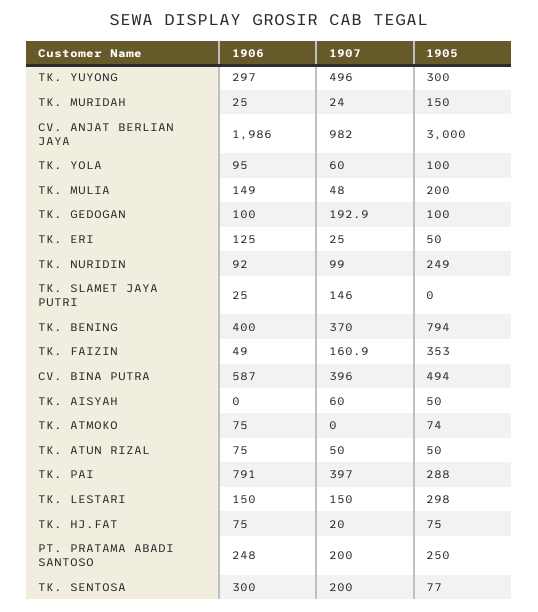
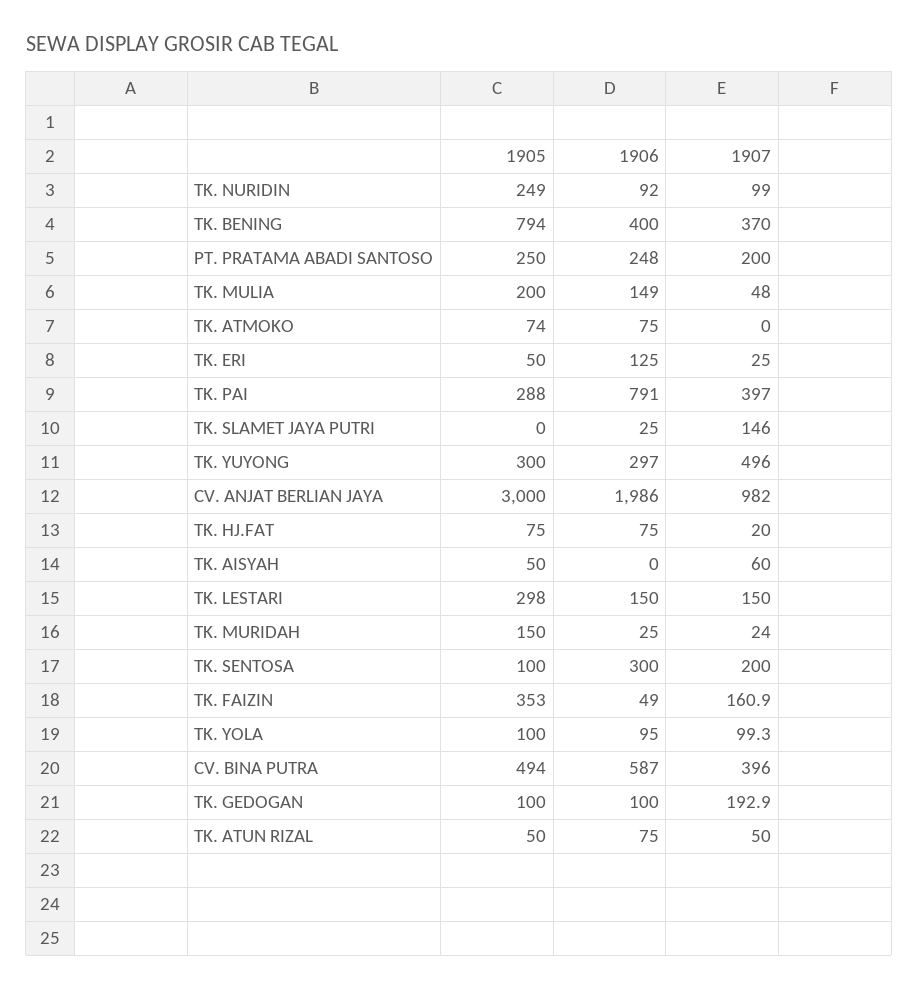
  {
    "1906": {
      "TK. YUYONG": 297,
      "TK. MURIDAH": 25,
      "CV. ANJAT BERLIAN JAYA": 1986,
      "TK. YOLA": 95,
      "TK. MULIA": 149,
      "TK. GEDOGAN": 100,
      "TK. ERI": 125,
      "TK. NURIDIN": 92,
      "TK. SLAMET JAYA PUTRI": 25,
      "TK. BENING": 400,
      "TK. FAIZIN": 49,
      "CV. BINA PUTRA": 587,
      "TK. AISYAH": 0,
      "TK. ATMOKO": 75,
      "TK. ATUN RIZAL": 75,
      "TK. PAI": 791,
      "TK. LESTARI": 150,
      "TK. HJ.FAT": 75,
      "PT. PRATAMA ABADI SANTOSO": 248,
      "TK. SENTOSA": 300
    },
    "1907": {
      "TK. YUYONG": 496,
      "TK. MURIDAH": 24,
      "CV. ANJAT BERLIAN JAYA": 982,
-     "TK. YOLA": 60,
+     "TK. YOLA": 99.3,
      "TK. MULIA": 48,
      "TK. GEDOGAN": 192.9,
      "TK. ERI": 25,
      "TK. NURIDIN": 99,
      "TK. SLAMET JAYA PUTRI": 146,
      "TK. BENING": 370,
      "TK. FAIZIN": 160.9,
      "CV. BINA PUTRA": 396,
      "TK. AISYAH": 60,
      "TK. ATMOKO": 0,
      "TK. ATUN RIZAL": 50,
      "TK. PAI": 397,
      "TK. LESTARI": 150,
      "TK. HJ.FAT": 20,
      "PT. PRATAMA ABADI SANTOSO": 200,
      "TK. SENTOSA": 200
    },
    "1905": {
      "TK. YUYONG": 300,
      "TK. MURIDAH": 150,
      "CV. ANJAT BERLIAN JAYA": 3000,
      "TK. YOLA": 100,
      "TK. MULIA": 200,
      "TK. GEDOGAN": 100,
      "TK. ERI": 50,
      "TK. NURIDIN": 249,
      "TK. SLAMET JAYA PUTRI": 0,
      "TK. BENING": 794,
      "TK. FAIZIN": 353,
      "CV. BINA PUTRA": 494,
      "TK. AISYAH": 50,
      "TK. ATMOKO": 74,
      "TK. ATUN RIZAL": 50,
      "TK. PAI": 288,
      "TK. LESTARI": 298,
      "TK. HJ.FAT": 75,
      "PT. PRATAMA ABADI SANTOSO": 250,
-     "TK. SENTOSA": 77
+     "TK. SENTOSA": 100
    }
  }

